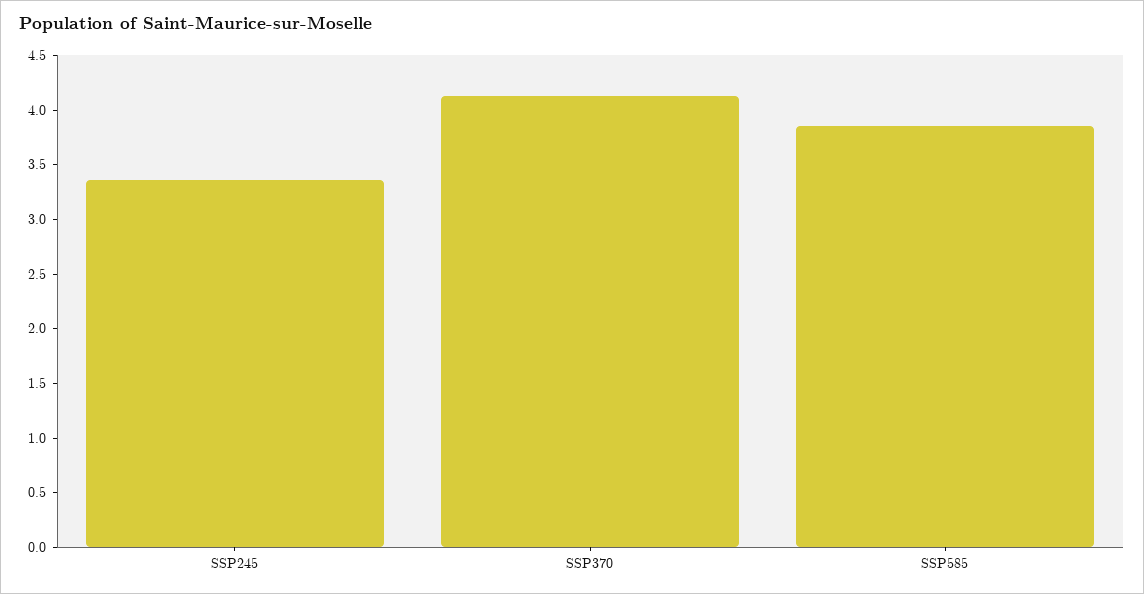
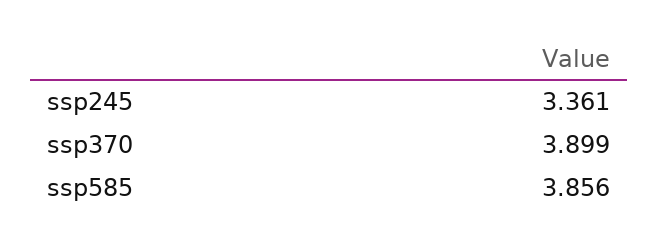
  {
    "SSP245": 3.361,
-   "SSP370": 4.1,
+   "SSP370": 3.899,
    "SSP585": 3.856
  }

